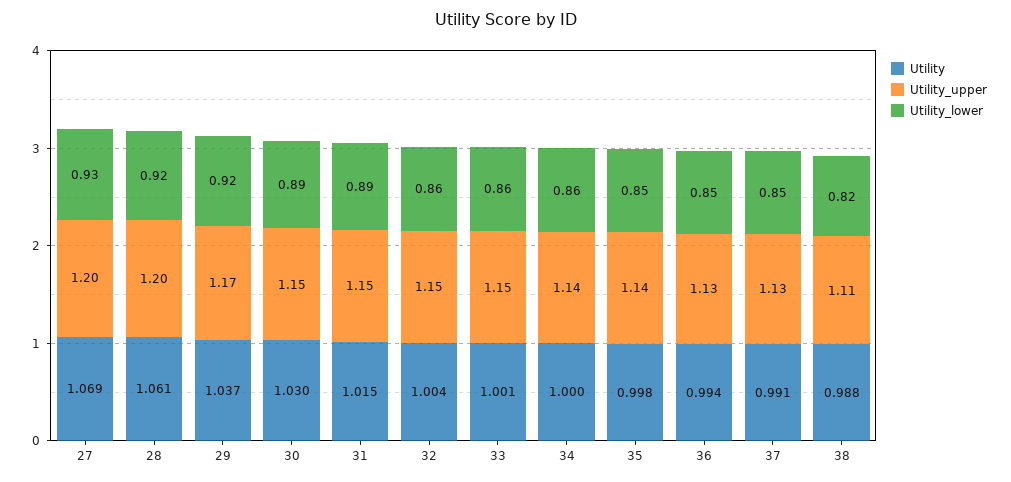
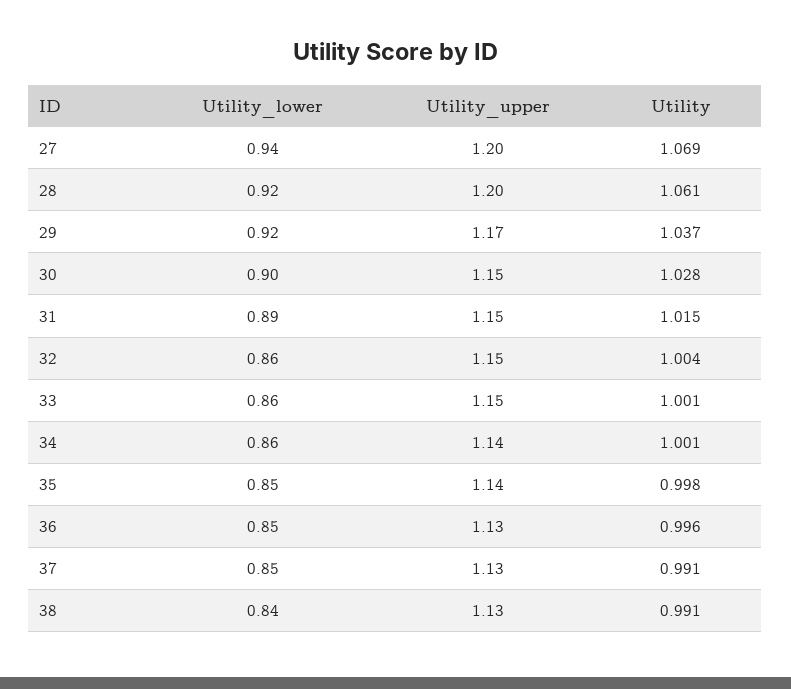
  {
    "Utility": {
      "27": 1.069,
      "28": 1.061,
      "29": 1.037,
-     "30": 1.03,
+     "30": 1.028,
      "31": 1.015,
      "32": 1.004,
      "33": 1.001,
-     "34": 1,
+     "34": 1.001,
      "35": 0.998,
-     "36": 0.994,
+     "36": 0.996,
      "37": 0.991,
-     "38": 0.988
+     "38": 0.991
    },
    "Utility_upper": {
      "27": 1.2,
      "28": 1.2,
      "29": 1.17,
      "30": 1.15,
      "31": 1.15,
      "32": 1.15,
      "33": 1.15,
      "34": 1.14,
      "35": 1.14,
      "36": 1.13,
      "37": 1.13,
-     "38": 1.11
+     "38": 1.13
    },
    "Utility_lower": {
-     "27": 0.93,
+     "27": 0.94,
      "28": 0.92,
      "29": 0.92,
-     "30": 0.89,
+     "30": 0.9,
      "31": 0.89,
      "32": 0.86,
      "33": 0.86,
      "34": 0.86,
      "35": 0.85,
      "36": 0.85,
      "37": 0.85,
-     "38": 0.82
+     "38": 0.84
    }
  }

